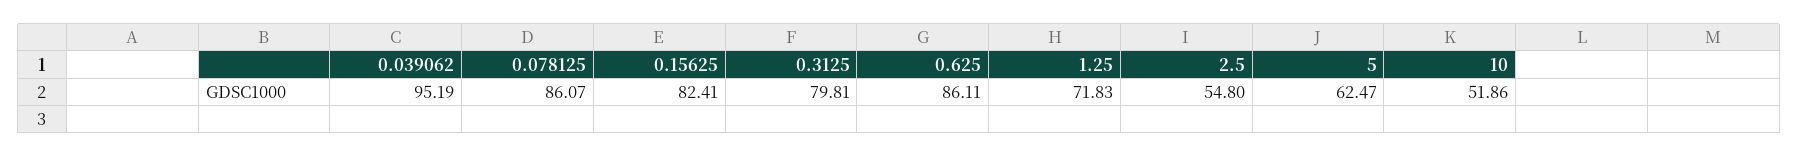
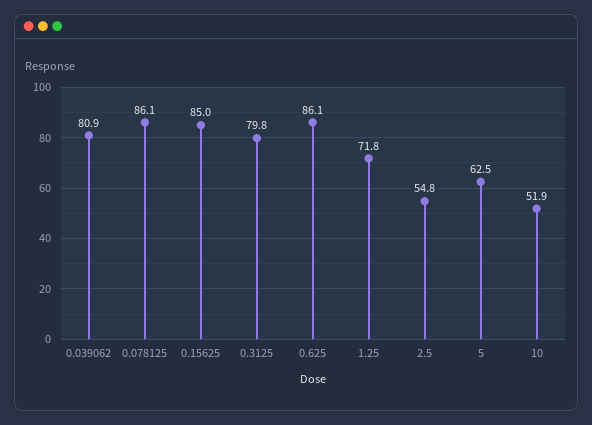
  {
-   "0.039062": 95.19,
+   "0.039062": 80.9,
    "0.078125": 86.07,
-   "0.15625": 82.41,
+   "0.15625": 85,
    "0.3125": 79.81,
    "0.625": 86.11,
    "1.25": 71.83,
    "2.5": 54.8,
    "5": 62.47,
    "10": 51.86
  }

